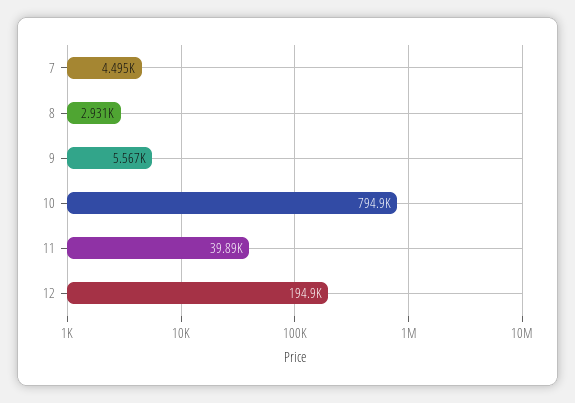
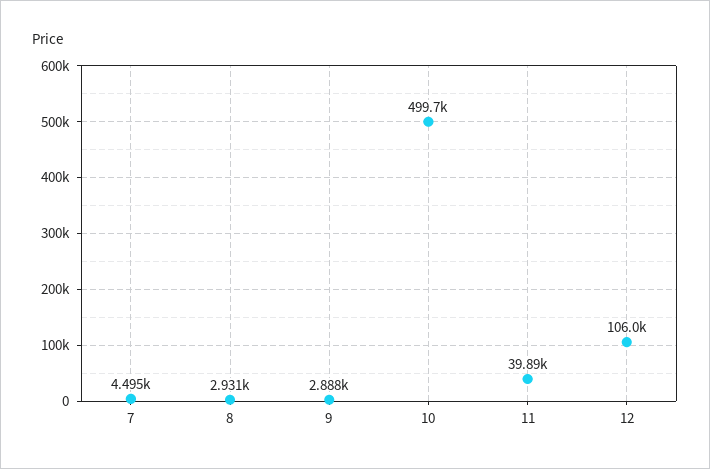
  {
    "7": 4495,
    "8": 2931,
-   "9": 5567,
+   "9": 2888,
-   "10": 794900,
+   "10": 499700,
    "11": 39890,
-   "12": 194900
+   "12": 106000
  }

